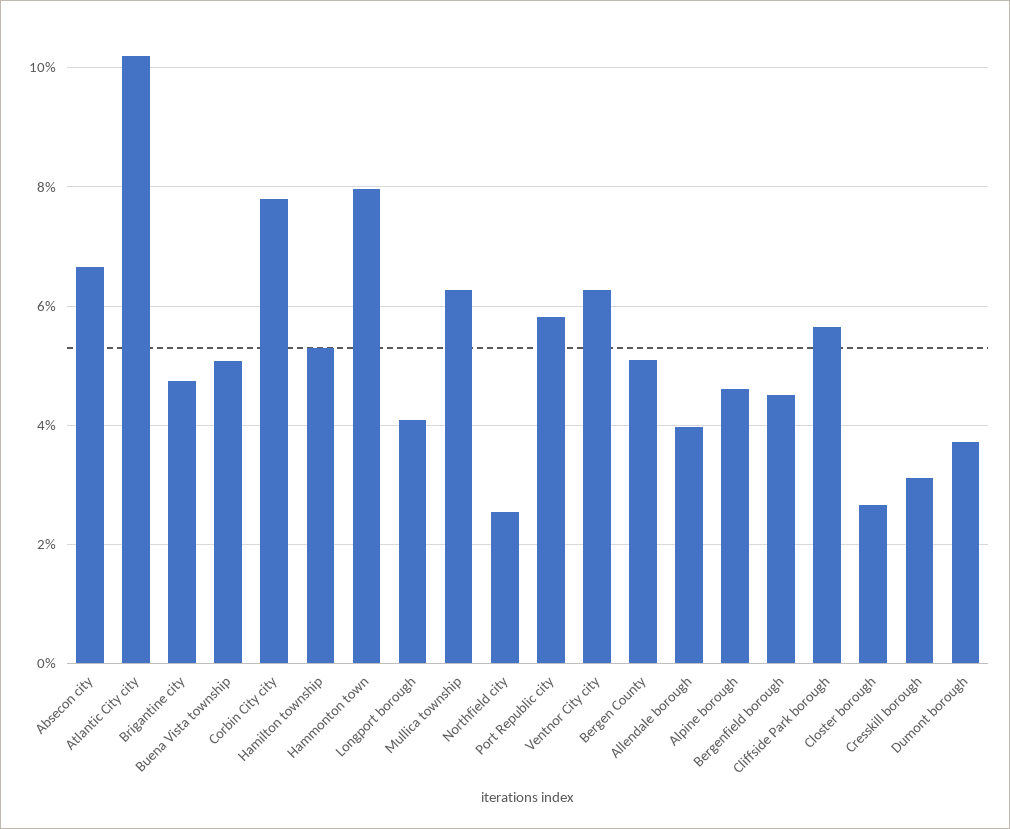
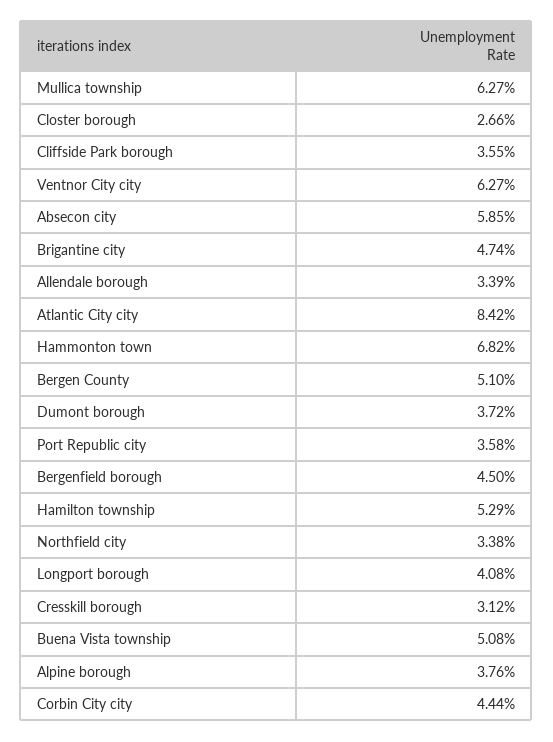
  {
-   "Absecon city": 6.6,
+   "Absecon city": 5.85,
-   "Atlantic City city": 10.2,
+   "Atlantic City city": 8.42,
    "Brigantine city": 4.74,
    "Buena Vista township": 5.08,
-   "Corbin City city": 7.8,
+   "Corbin City city": 4.44,
    "Hamilton township": 5.29,
-   "Hammonton town": 8,
+   "Hammonton town": 6.82,
    "Longport borough": 4.08,
    "Mullica township": 6.27,
-   "Northfield city": 2.6,
+   "Northfield city": 3.38,
-   "Port Republic city": 5.8,
+   "Port Republic city": 3.58,
    "Ventnor City city": 6.27,
    "Bergen County": 5.1,
-   "Allendale borough": 4,
+   "Allendale borough": 3.39,
-   "Alpine borough": 4.6,
+   "Alpine borough": 3.76,
    "Bergenfield borough": 4.5,
-   "Cliffside Park borough": 5.6,
+   "Cliffside Park borough": 3.55,
    "Closter borough": 2.66,
    "Cresskill borough": 3.12,
    "Dumont borough": 3.72
  }

